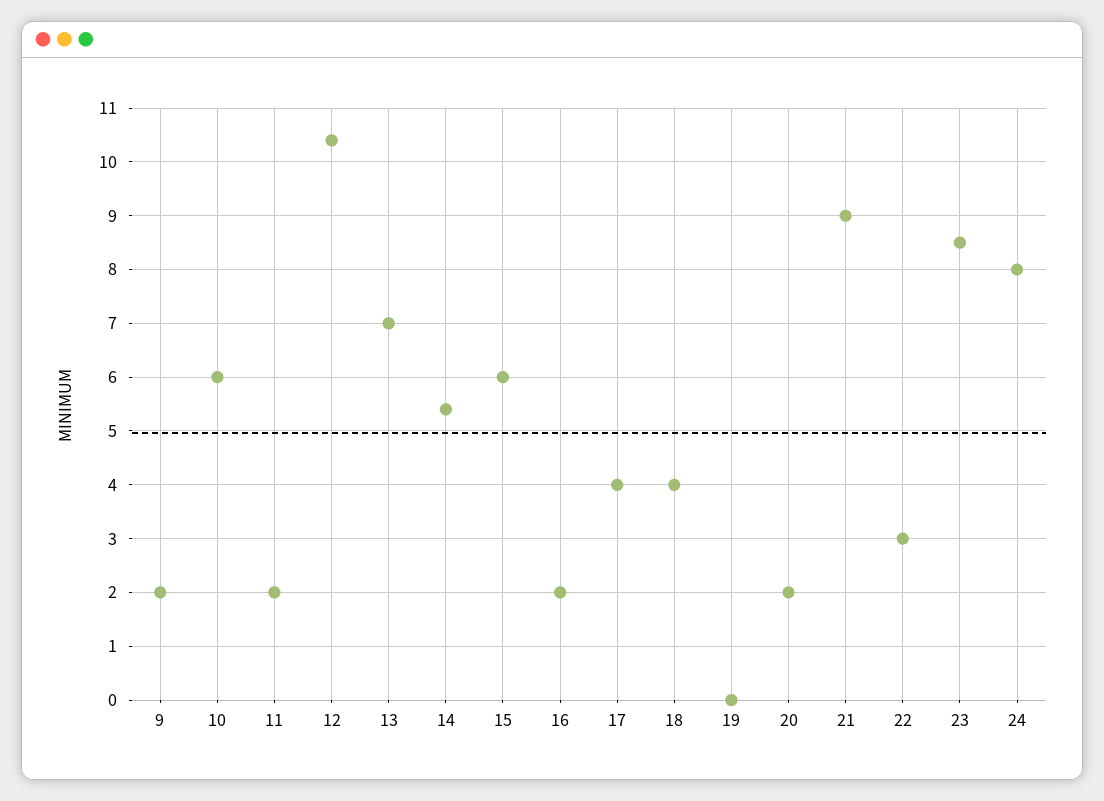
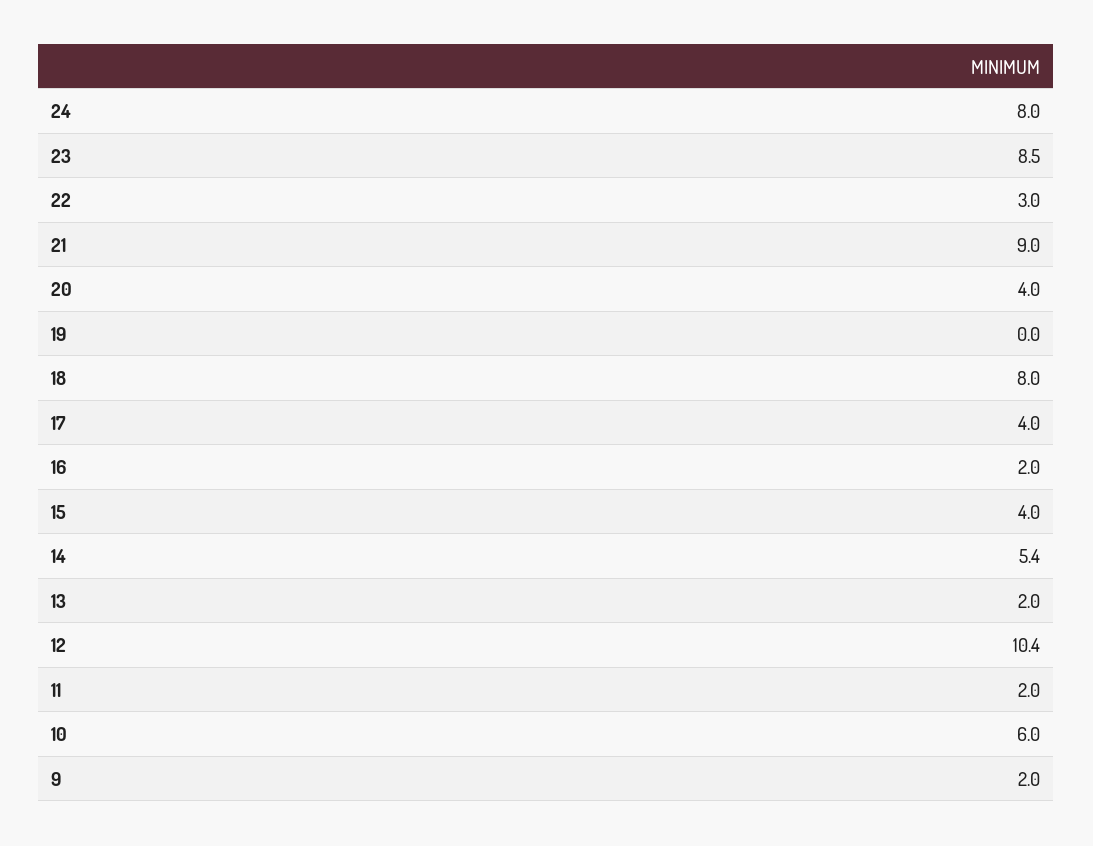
  {
    "9": 2,
    "10": 6,
    "11": 2,
    "12": 10.4,
-   "13": 7,
+   "13": 2,
    "14": 5.4,
-   "15": 6,
+   "15": 4,
    "16": 2,
    "17": 4,
-   "18": 4,
+   "18": 8,
    "19": 0,
-   "20": 2,
+   "20": 4,
    "21": 9,
    "22": 3,
    "23": 8.5,
    "24": 8
  }

